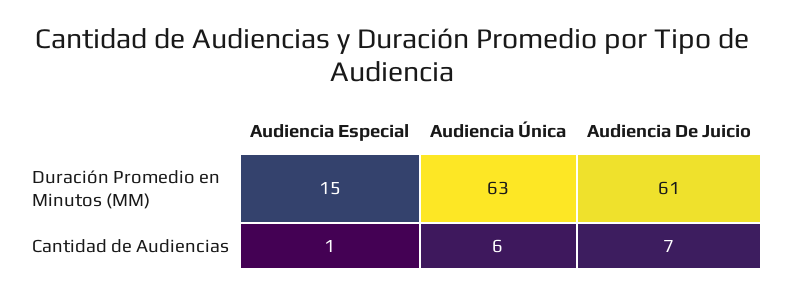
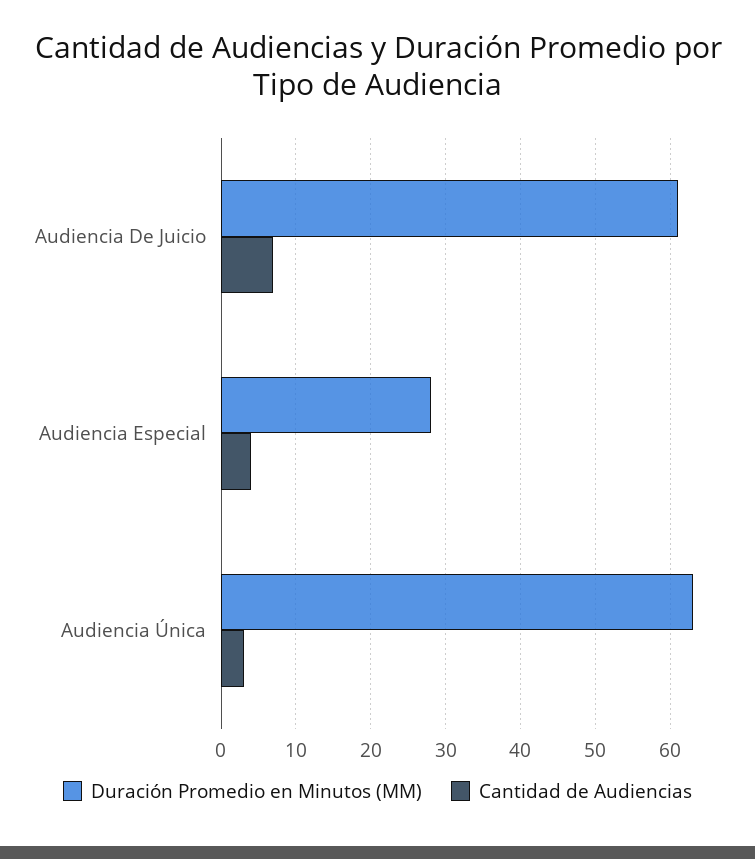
  {
    "Duración Promedio en Minutos (MM)": {
-     "Audiencia Especial": 15,
+     "Audiencia Especial": 28,
      "Audiencia Única": 63,
      "Audiencia De Juicio": 61
    },
    "Cantidad de Audiencias": {
-     "Audiencia Especial": 1,
+     "Audiencia Especial": 4,
-     "Audiencia Única": 6,
+     "Audiencia Única": 3,
      "Audiencia De Juicio": 7
    }
  }

